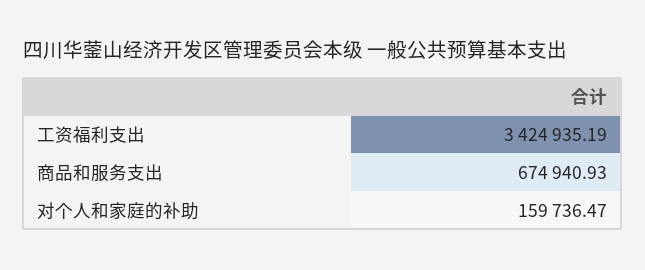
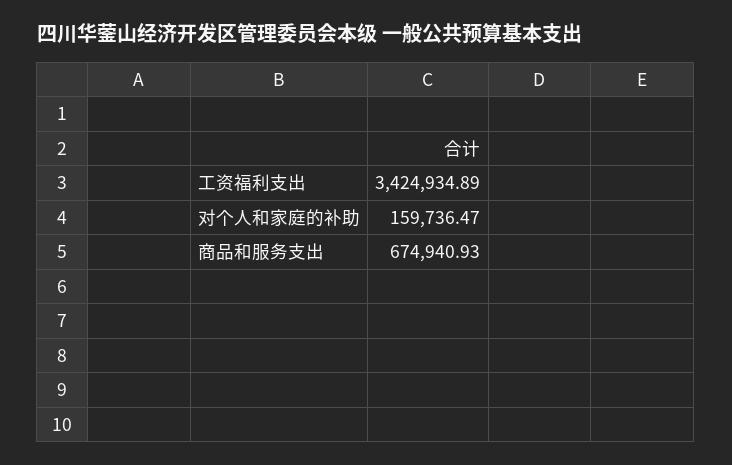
  {
-   "工资福利支出": 3424935.19,
+   "工资福利支出": 3424934.89,
    "商品和服务支出": 674940.93,
    "对个人和家庭的补助": 159736.47
  }

